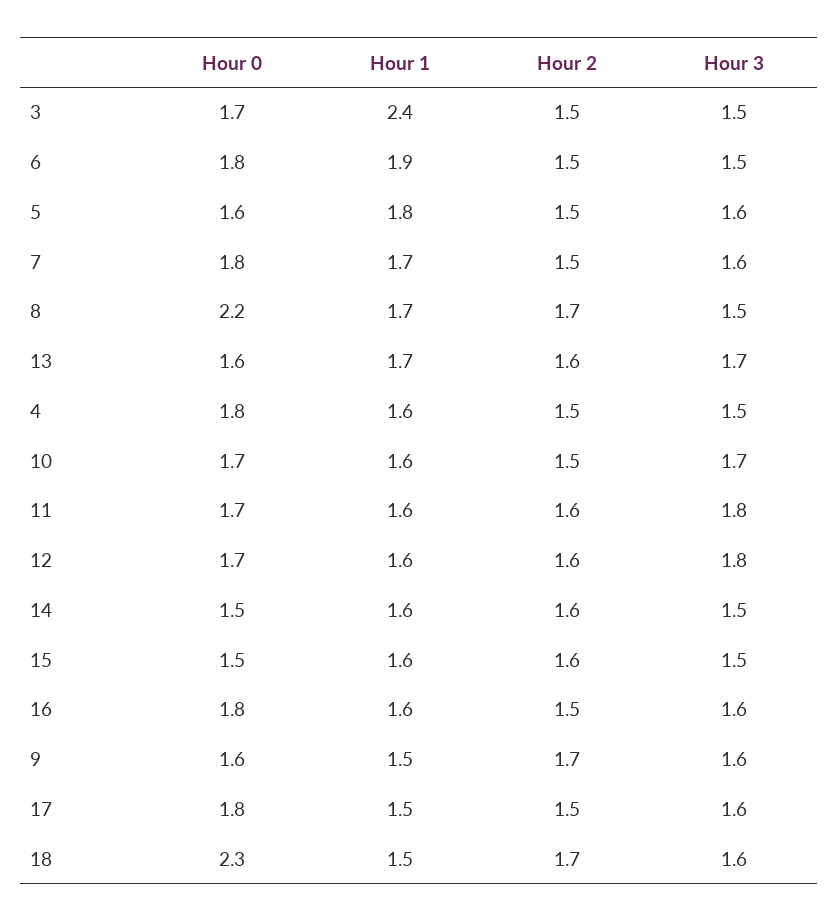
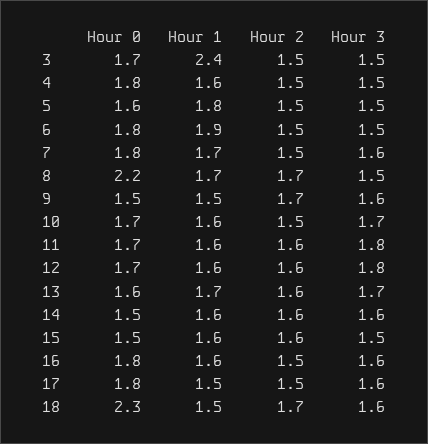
  {
    "Hour 0": {
      "3": 1.7,
      "6": 1.8,
      "5": 1.6,
      "7": 1.8,
      "8": 2.2,
      "13": 1.6,
      "4": 1.8,
      "10": 1.7,
      "11": 1.7,
      "12": 1.7,
      "14": 1.5,
      "15": 1.5,
      "16": 1.8,
-     "9": 1.6,
+     "9": 1.5,
      "17": 1.8,
      "18": 2.3
    },
    "Hour 1": {
      "3": 2.4,
      "6": 1.9,
      "5": 1.8,
      "7": 1.7,
      "8": 1.7,
      "13": 1.7,
      "4": 1.6,
      "10": 1.6,
      "11": 1.6,
      "12": 1.6,
      "14": 1.6,
      "15": 1.6,
      "16": 1.6,
      "9": 1.5,
      "17": 1.5,
      "18": 1.5
    },
    "Hour 2": {
      "3": 1.5,
      "6": 1.5,
      "5": 1.5,
      "7": 1.5,
      "8": 1.7,
      "13": 1.6,
      "4": 1.5,
      "10": 1.5,
      "11": 1.6,
      "12": 1.6,
      "14": 1.6,
      "15": 1.6,
      "16": 1.5,
      "9": 1.7,
      "17": 1.5,
      "18": 1.7
    },
    "Hour 3": {
      "3": 1.5,
      "6": 1.5,
-     "5": 1.6,
+     "5": 1.5,
      "7": 1.6,
      "8": 1.5,
      "13": 1.7,
      "4": 1.5,
      "10": 1.7,
      "11": 1.8,
      "12": 1.8,
-     "14": 1.5,
+     "14": 1.6,
      "15": 1.5,
      "16": 1.6,
      "9": 1.6,
      "17": 1.6,
      "18": 1.6
    }
  }

